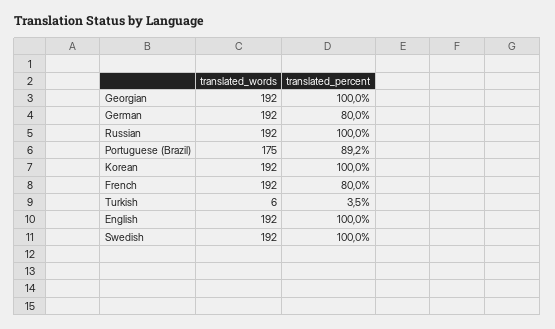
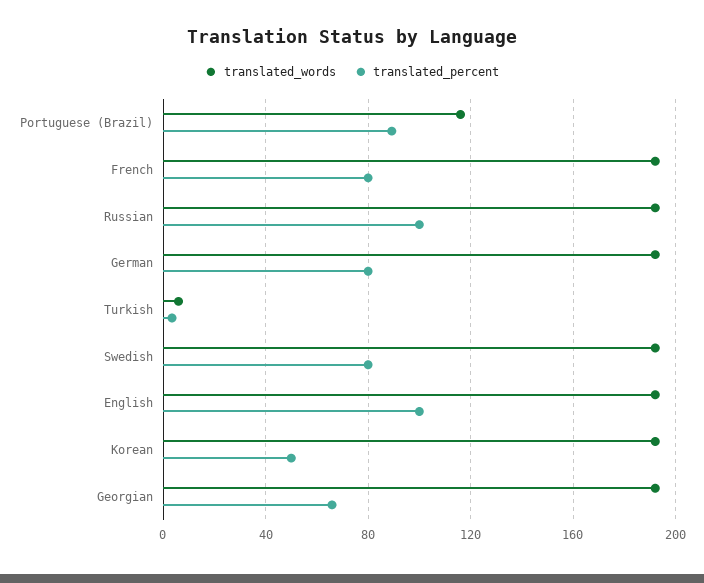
  {
    "translated_words": {
      "Georgian": 192,
      "German": 192,
      "Russian": 192,
-     "Portuguese (Brazil)": 175,
+     "Portuguese (Brazil)": 115,
      "Korean": 192,
      "French": 192,
      "Turkish": 6,
      "English": 192,
      "Swedish": 192
    },
    "translated_percent": {
-     "Georgian": 100,
+     "Georgian": 65,
      "German": 80,
      "Russian": 100,
      "Portuguese (Brazil)": 89.2,
-     "Korean": 100,
+     "Korean": 50,
      "French": 80,
      "Turkish": 3.5,
      "English": 100,
-     "Swedish": 100
+     "Swedish": 80
    }
  }

